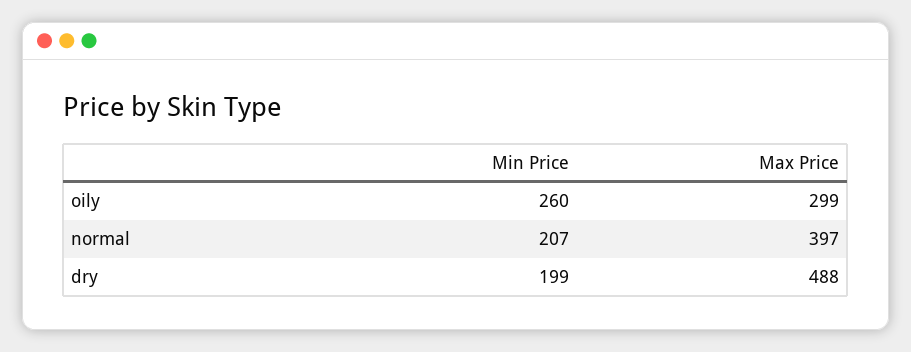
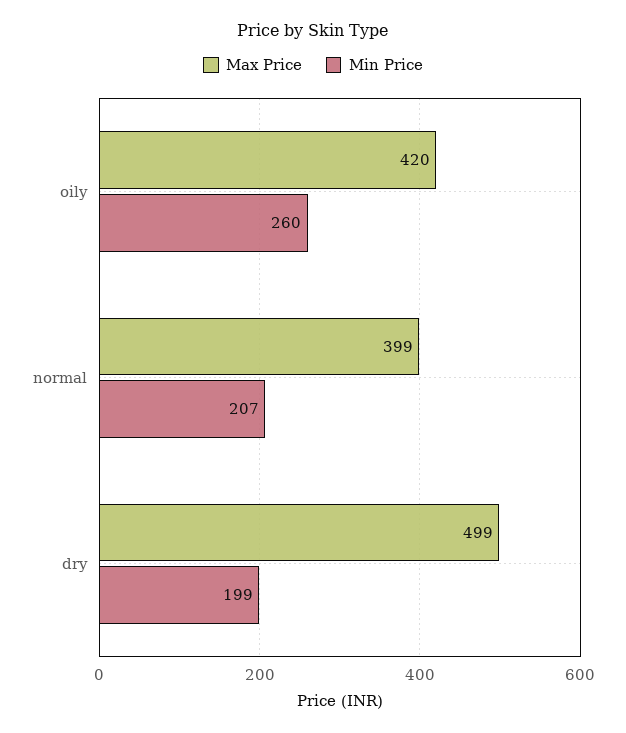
  {
    "Min Price": {
      "oily": 260,
      "normal": 207,
      "dry": 199
    },
    "Max Price": {
-     "oily": 299,
+     "oily": 420,
-     "normal": 397,
+     "normal": 399,
-     "dry": 488
+     "dry": 499
    }
  }

